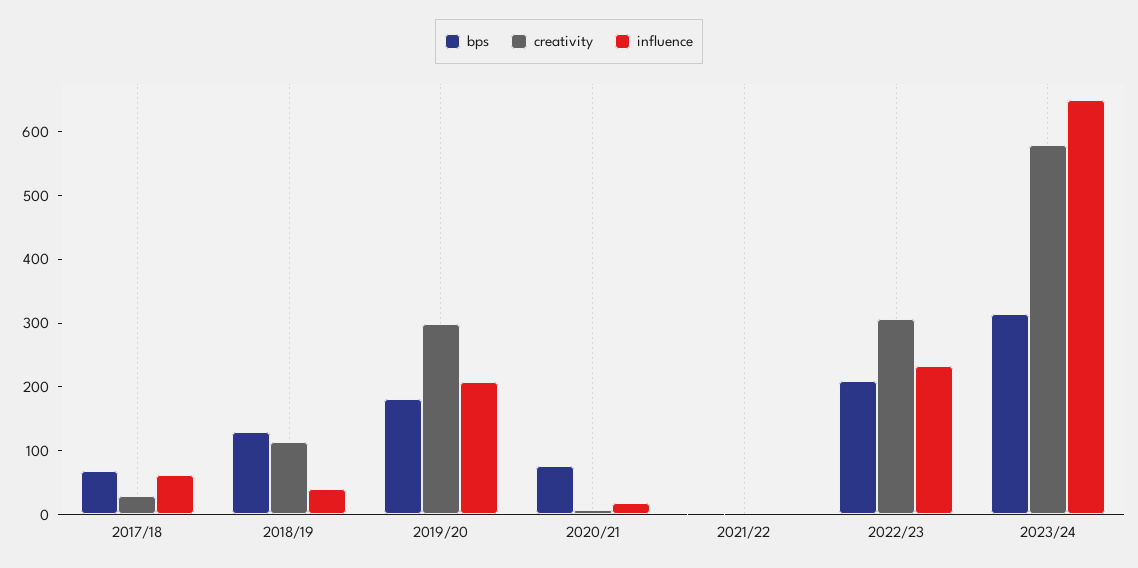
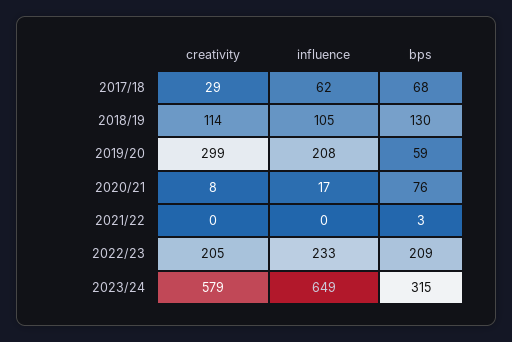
  {
    "bps": {
      "2017/18": 68,
      "2018/19": 130,
-     "2019/20": 180,
+     "2019/20": 59,
      "2020/21": 76,
      "2021/22": 3,
      "2022/23": 209,
      "2023/24": 315
    },
    "creativity": {
      "2017/18": 29,
      "2018/19": 114,
      "2019/20": 299,
      "2020/21": 8,
      "2021/22": 0,
-     "2022/23": 300,
+     "2022/23": 205,
      "2023/24": 579
    },
    "influence": {
      "2017/18": 62,
-     "2018/19": 40,
+     "2018/19": 105,
      "2019/20": 208,
      "2020/21": 17,
      "2021/22": 0,
      "2022/23": 233,
      "2023/24": 649
    }
  }

